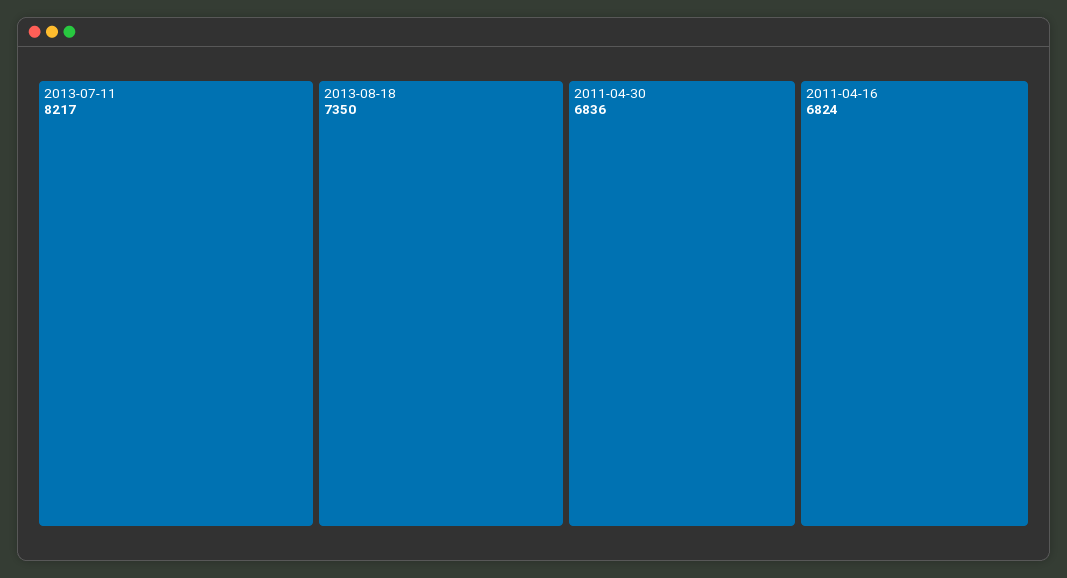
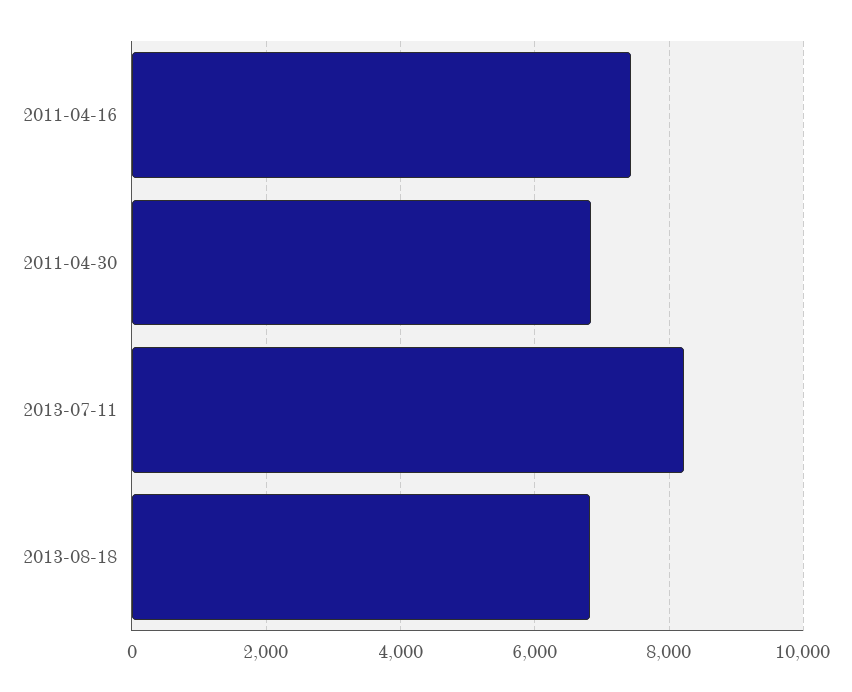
  {
    "2013-07-11": 8217,
-   "2013-08-18": 7350,
+   "2013-08-18": 6800,
    "2011-04-30": 6836,
-   "2011-04-16": 6824
+   "2011-04-16": 7400
  }

